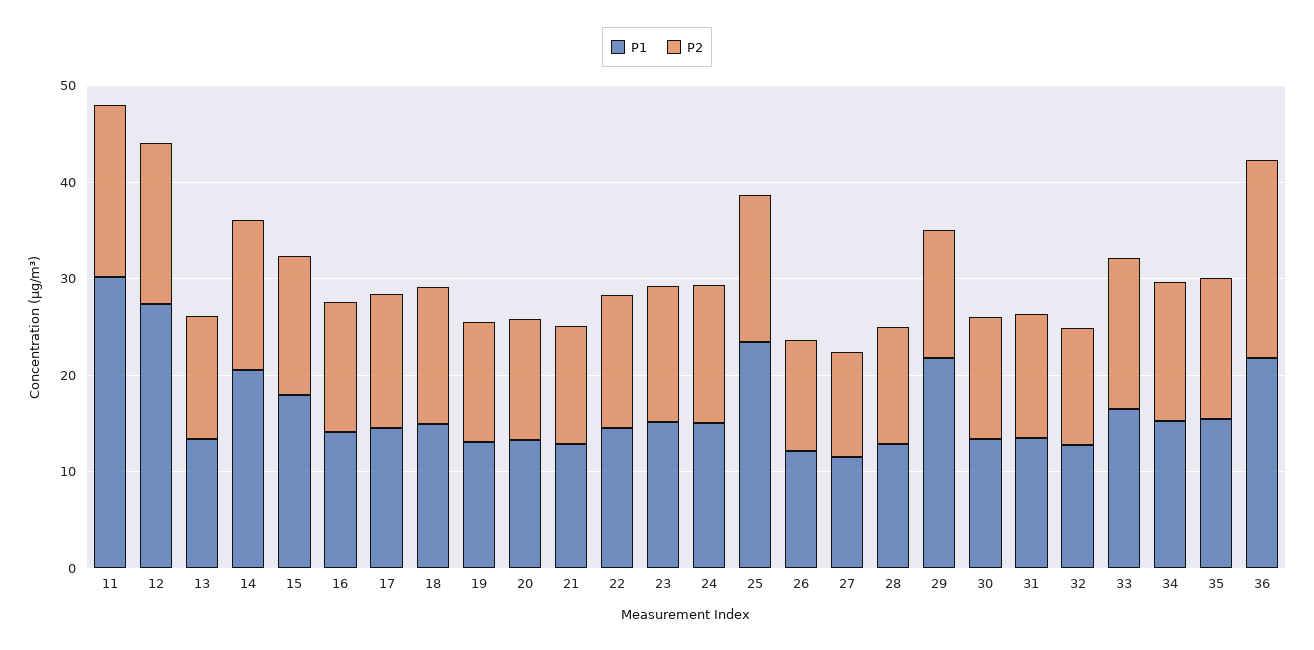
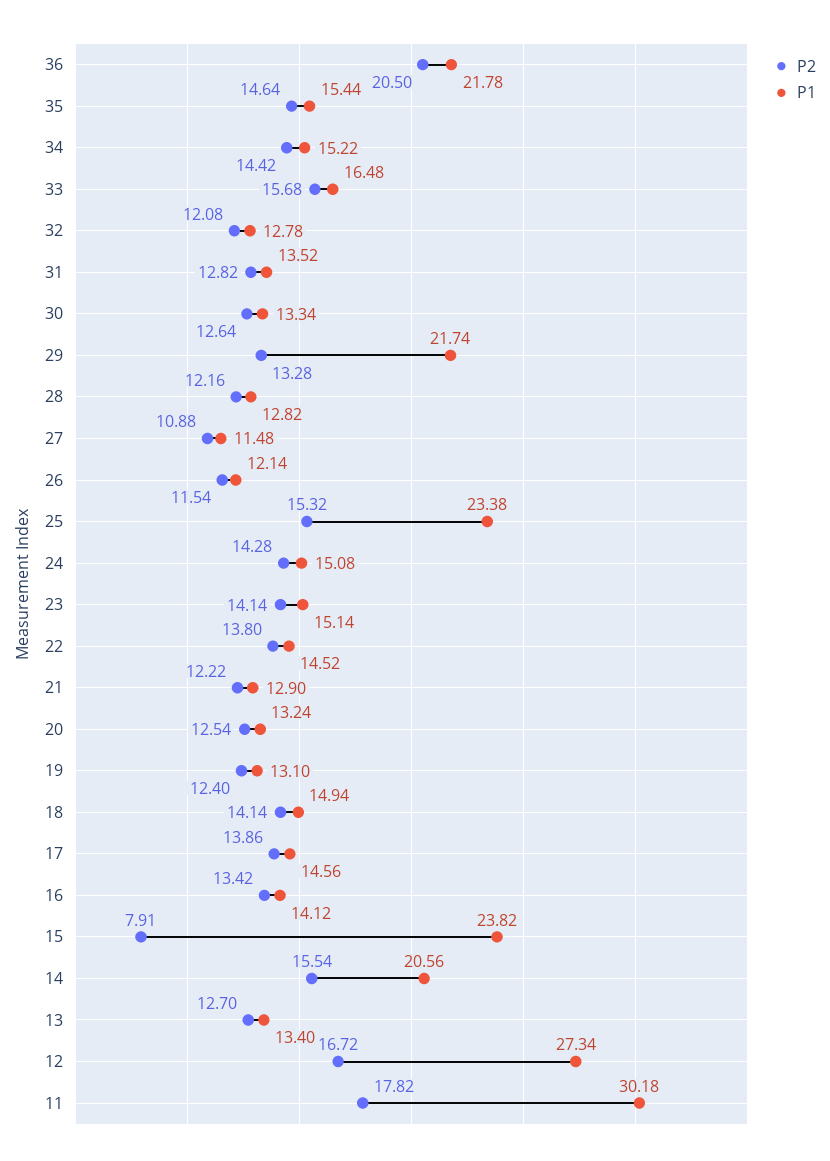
  {
    "P1": {
      "11": 30.18,
      "12": 27.34,
      "13": 13.4,
      "14": 20.56,
-     "15": 18,
+     "15": 23.82,
      "16": 14.12,
      "17": 14.56,
      "18": 14.94,
      "19": 13.1,
      "20": 13.24,
      "21": 12.9,
      "22": 14.52,
      "23": 15.14,
      "24": 15.08,
      "25": 23.38,
      "26": 12.14,
      "27": 11.48,
      "28": 12.82,
      "29": 21.74,
      "30": 13.34,
      "31": 13.52,
      "32": 12.78,
      "33": 16.48,
      "34": 15.22,
      "35": 15.44,
      "36": 21.78
    },
    "P2": {
      "11": 17.82,
      "12": 16.72,
      "13": 12.7,
      "14": 15.54,
-     "15": 14,
+     "15": 7.91,
      "16": 13.42,
      "17": 13.86,
      "18": 14.14,
      "19": 12.4,
      "20": 12.54,
      "21": 12.22,
      "22": 13.8,
      "23": 14.14,
      "24": 14.28,
      "25": 15.32,
      "26": 11.54,
      "27": 10.88,
      "28": 12.16,
      "29": 13.28,
      "30": 12.64,
      "31": 12.82,
      "32": 12.08,
      "33": 15.68,
      "34": 14.42,
      "35": 14.64,
      "36": 20.5
    }
  }

